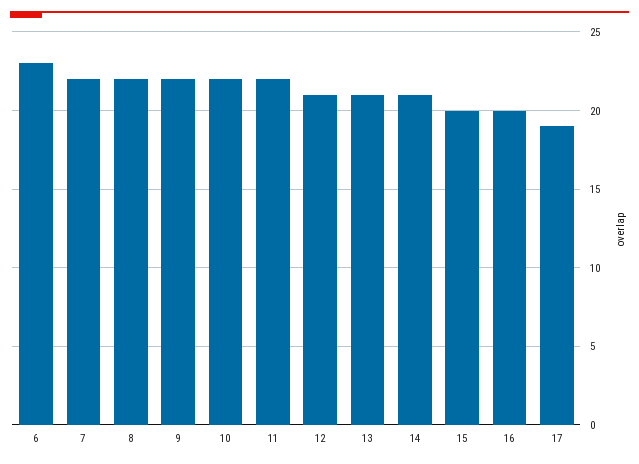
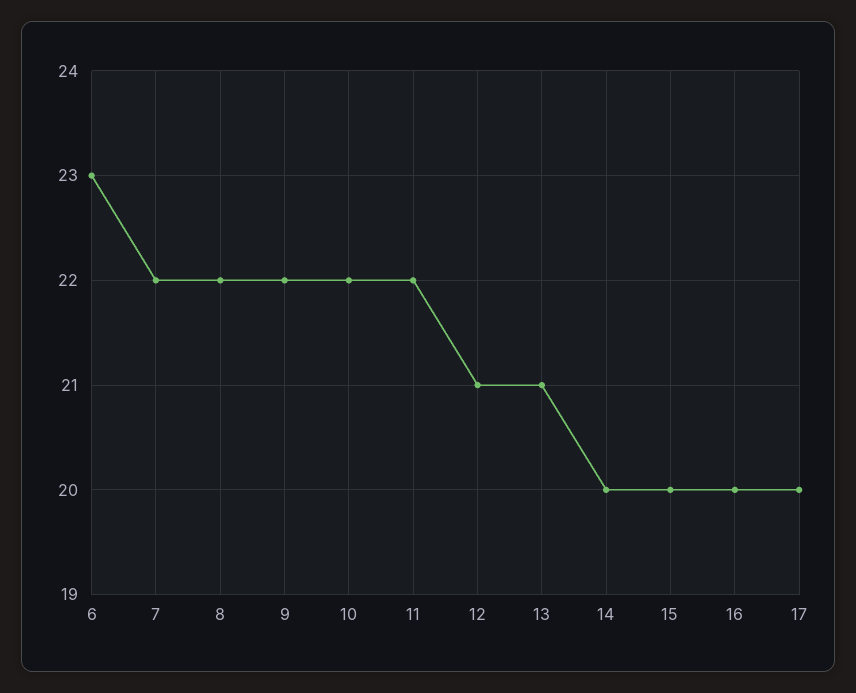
  {
    "6": 23,
    "7": 22,
    "8": 22,
    "9": 22,
    "10": 22,
    "11": 22,
    "12": 21,
    "13": 21,
-   "14": 21,
+   "14": 20,
    "15": 20,
    "16": 20,
-   "17": 19
+   "17": 20
  }

